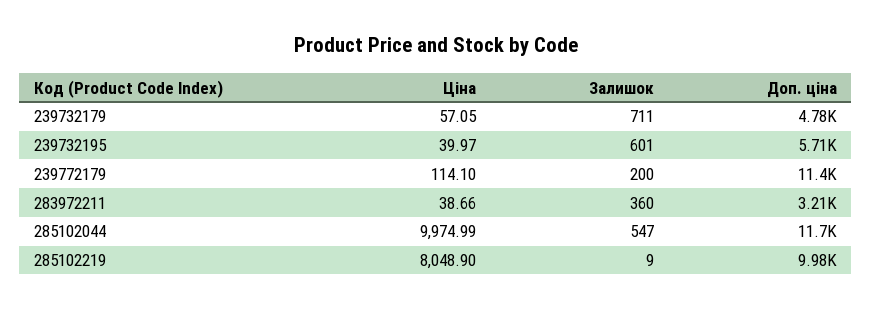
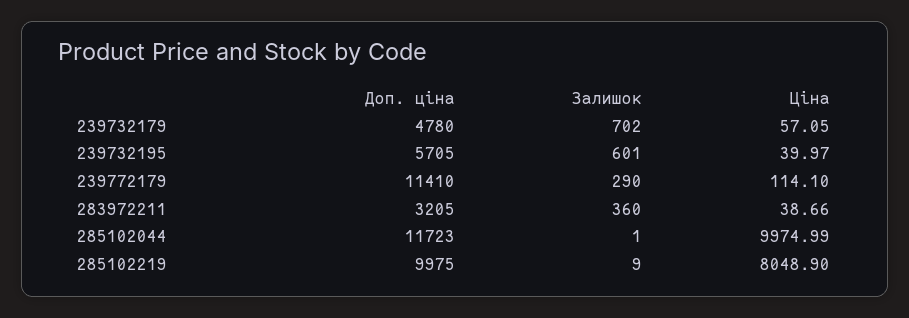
  {
    "Ціна": {
      "239732179": 57.05,
      "239732195": 39.97,
      "239772179": 114.1,
      "283972211": 38.66,
      "285102044": 9974.99,
      "285102219": 8048.9
    },
    "Залишок": {
-     "239732179": 711,
+     "239732179": 702,
      "239732195": 601,
-     "239772179": 200,
+     "239772179": 290,
      "283972211": 360,
-     "285102044": 547,
+     "285102044": 1,
      "285102219": 9
    },
    "Доп. ціна": {
      "239732179": 4780,
      "239732195": 5705,
      "239772179": 11410,
      "283972211": 3205,
      "285102044": 11723,
      "285102219": 9975
    }
  }

